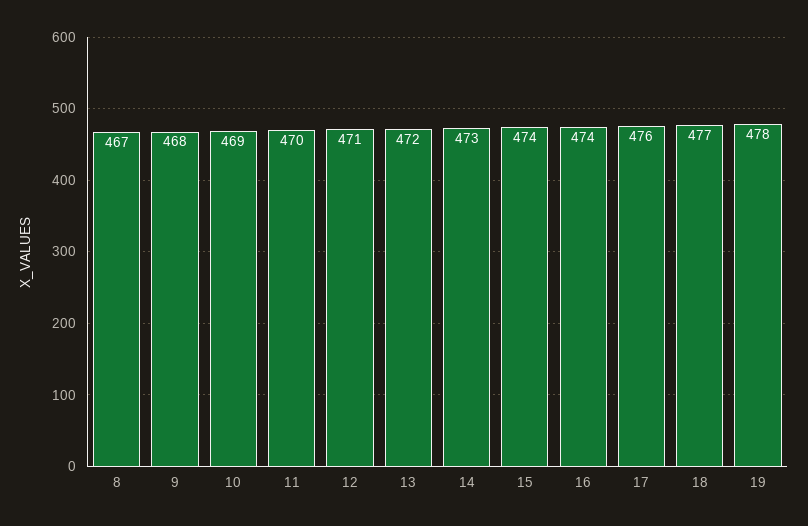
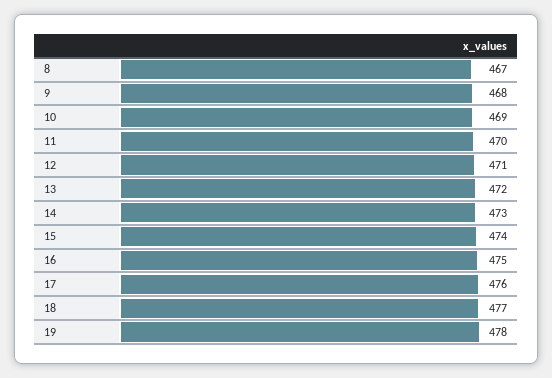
  {
    "8": 467,
    "9": 468,
    "10": 469,
    "11": 470,
    "12": 471,
    "13": 472,
    "14": 473,
    "15": 474,
-   "16": 474,
+   "16": 475,
    "17": 476,
    "18": 477,
    "19": 478
  }

